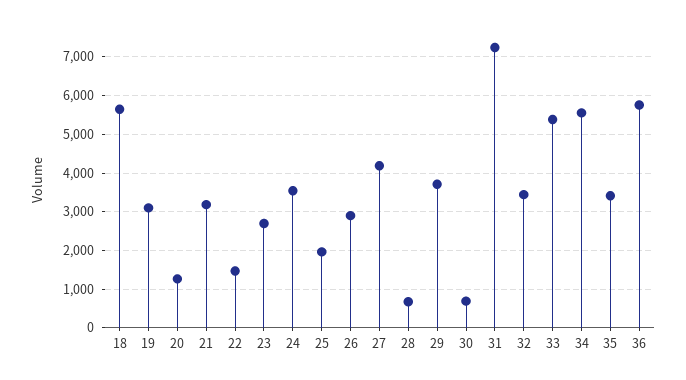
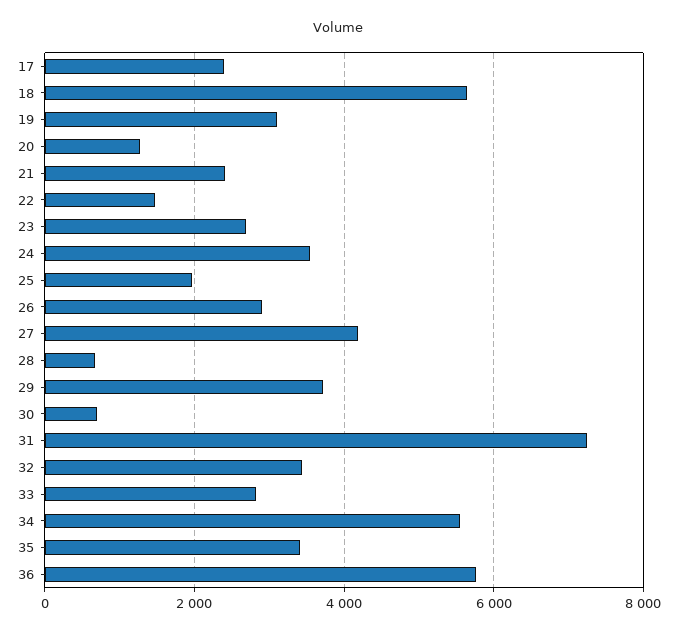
  {
    "18": 5600,
    "19": 3200,
    "20": 1200,
-   "21": 3200,
+   "21": 2400,
    "22": 1400,
    "23": 2600,
    "24": 3600,
    "25": 2000,
    "26": 3000,
    "27": 4200,
    "28": 600,
    "29": 3800,
    "30": 600,
    "31": 7200,
    "32": 3400,
-   "33": 5400,
+   "33": 2800,
    "34": 5600,
    "35": 3400,
-   "36": 5800
+   "36": 5800,
+   "17": 2400
  }

